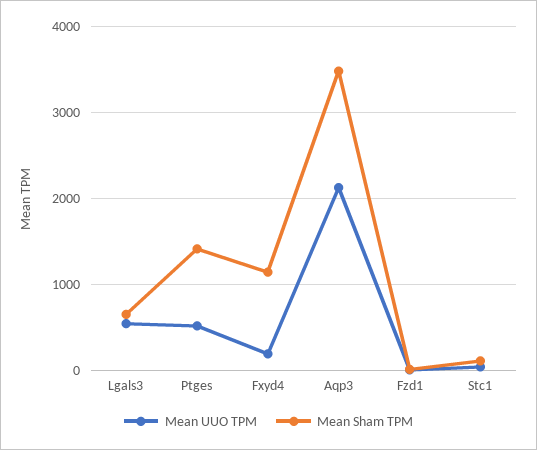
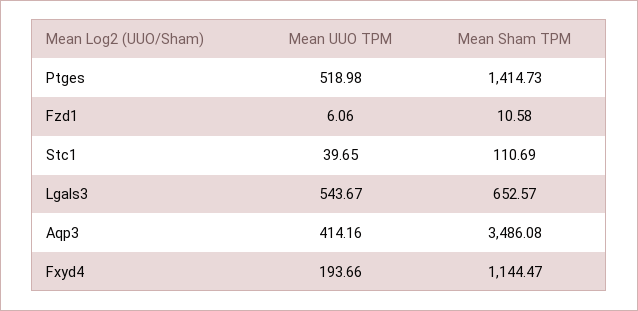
  {
    "Mean UUO TPM": {
      "Lgals3": 543.67,
      "Ptges": 518.98,
      "Fxyd4": 193.66,
-     "Aqp3": 2100,
+     "Aqp3": 414.16,
      "Fzd1": 6.06,
      "Stc1": 39.65
    },
    "Mean Sham TPM": {
      "Lgals3": 652.57,
      "Ptges": 1414.73,
      "Fxyd4": 1144.47,
      "Aqp3": 3486.08,
      "Fzd1": 10.58,
      "Stc1": 110.69
    }
  }

